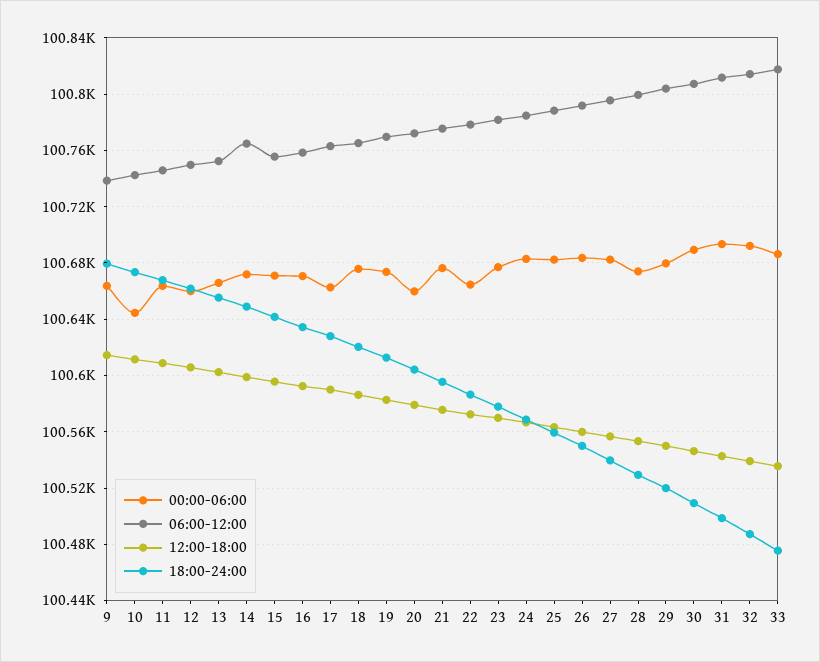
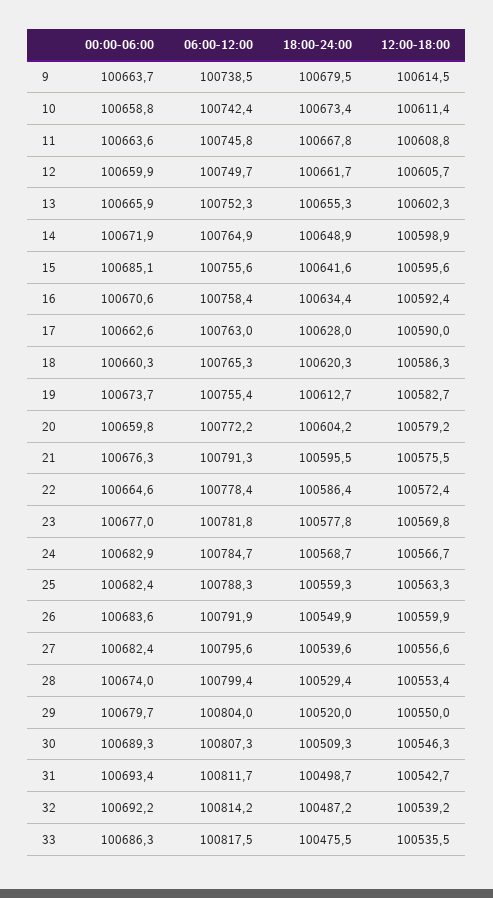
  {
    "00:00-06:00": {
      "9": 100663.7,
-     "10": 100645,
+     "10": 100658.8,
      "11": 100663.6,
      "12": 100659.9,
      "13": 100665.9,
      "14": 100671.9,
-     "15": 100670,
+     "15": 100685.1,
      "16": 100670.6,
      "17": 100662.6,
-     "18": 100675,
+     "18": 100660.3,
      "19": 100673.7,
      "20": 100659.8,
      "21": 100676.3,
      "22": 100664.6,
      "23": 100677,
      "24": 100682.9,
      "25": 100682.4,
      "26": 100683.6,
      "27": 100682.4,
      "28": 100674,
      "29": 100679.7,
      "30": 100689.3,
      "31": 100693.4,
      "32": 100692.2,
      "33": 100686.3
    },
    "06:00-12:00": {
      "9": 100738.5,
      "10": 100742.4,
      "11": 100745.8,
      "12": 100749.7,
      "13": 100752.3,
      "14": 100764.9,
      "15": 100755.6,
      "16": 100758.4,
      "17": 100763,
      "18": 100765.3,
-     "19": 100770,
+     "19": 100755.4,
      "20": 100772.2,
-     "21": 100775,
+     "21": 100791.3,
      "22": 100778.4,
      "23": 100781.8,
      "24": 100784.7,
      "25": 100788.3,
      "26": 100791.9,
      "27": 100795.6,
      "28": 100799.4,
      "29": 100804,
      "30": 100807.3,
      "31": 100811.7,
      "32": 100814.2,
      "33": 100817.5
    },
    "12:00-18:00": {
      "9": 100614.5,
      "10": 100611.4,
      "11": 100608.8,
      "12": 100605.7,
      "13": 100602.3,
      "14": 100598.9,
      "15": 100595.6,
      "16": 100592.4,
      "17": 100590,
      "18": 100586.3,
      "19": 100582.7,
      "20": 100579.2,
      "21": 100575.5,
      "22": 100572.4,
      "23": 100569.8,
      "24": 100566.7,
      "25": 100563.3,
      "26": 100559.9,
      "27": 100556.6,
      "28": 100553.4,
      "29": 100550,
      "30": 100546.3,
      "31": 100542.7,
      "32": 100539.2,
      "33": 100535.5
    },
    "18:00-24:00": {
      "9": 100679.5,
      "10": 100673.4,
      "11": 100667.8,
      "12": 100661.7,
      "13": 100655.3,
      "14": 100648.9,
      "15": 100641.6,
      "16": 100634.4,
      "17": 100628,
      "18": 100620.3,
      "19": 100612.7,
      "20": 100604.2,
      "21": 100595.5,
      "22": 100586.4,
      "23": 100577.8,
      "24": 100568.7,
      "25": 100559.3,
      "26": 100549.9,
      "27": 100539.6,
      "28": 100529.4,
      "29": 100520,
      "30": 100509.3,
      "31": 100498.7,
      "32": 100487.2,
      "33": 100475.5
    }
  }

